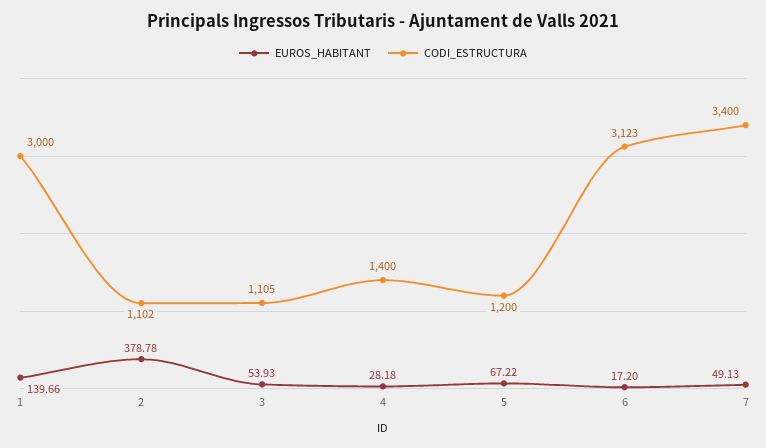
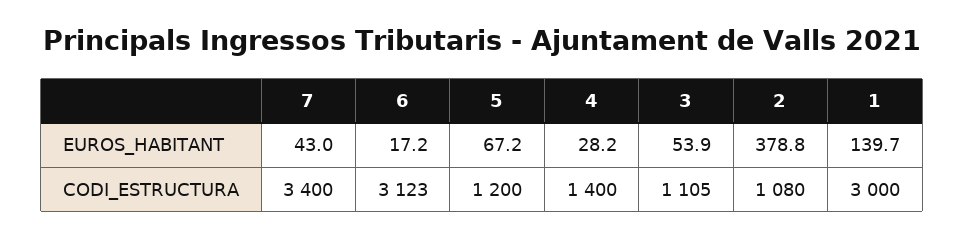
  {
    "EUROS_HABITANT": {
      "1": 139.66,
      "2": 378.78,
      "3": 53.93,
      "4": 28.18,
      "5": 67.22,
      "6": 17.2,
-     "7": 49.13
+     "7": 43
    },
    "CODI_ESTRUCTURA": {
      "1": 3000,
-     "2": 1102,
+     "2": 1080,
      "3": 1105,
      "4": 1400,
      "5": 1200,
      "6": 3123,
      "7": 3400
    }
  }

